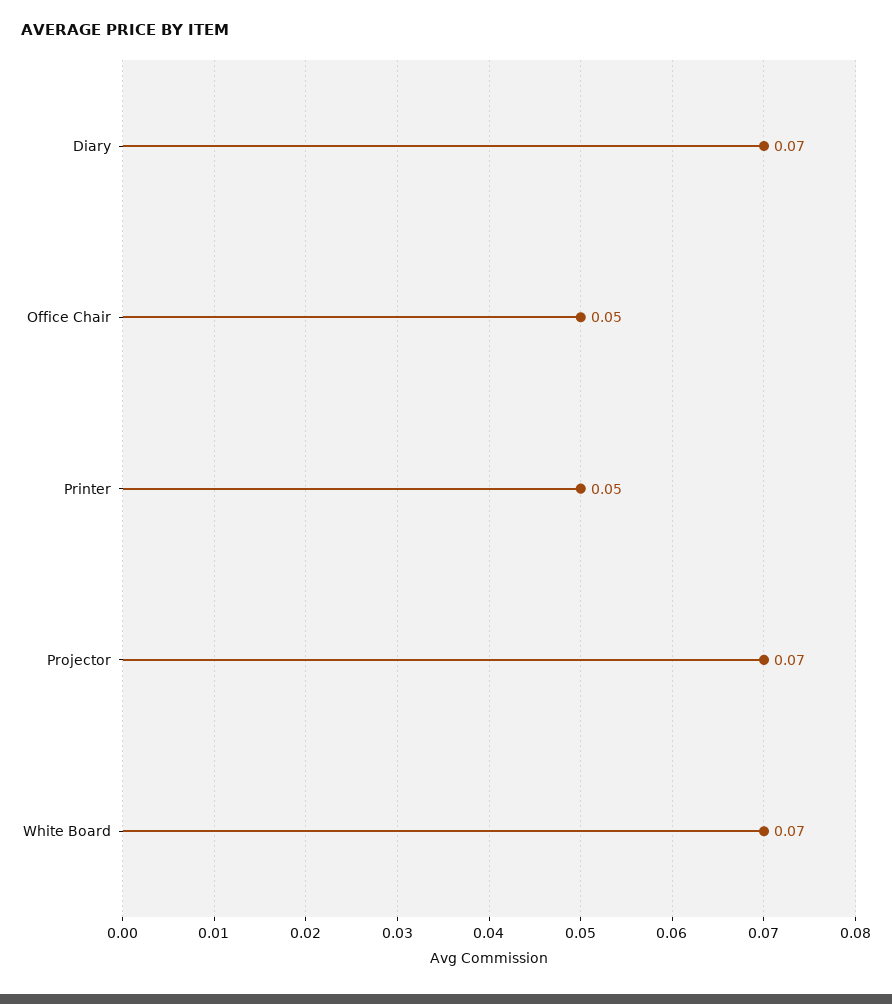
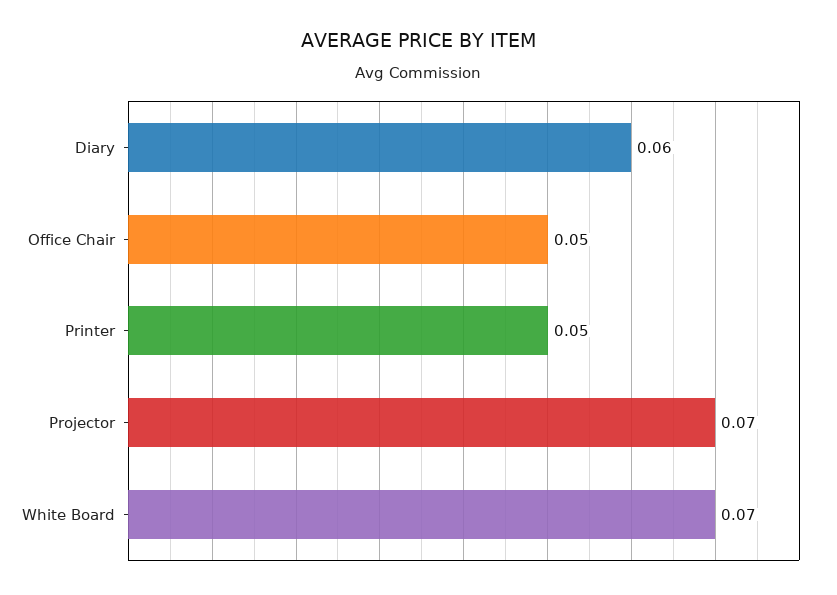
  {
-   "Diary": 0.07,
+   "Diary": 0.06,
    "Office Chair": 0.05,
    "Printer": 0.05,
    "Projector": 0.07,
    "White Board": 0.07
  }

